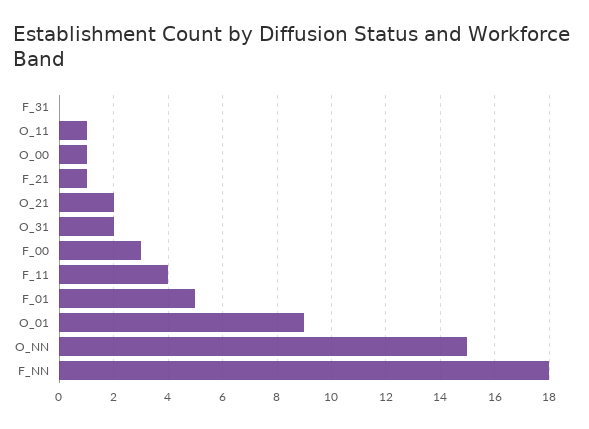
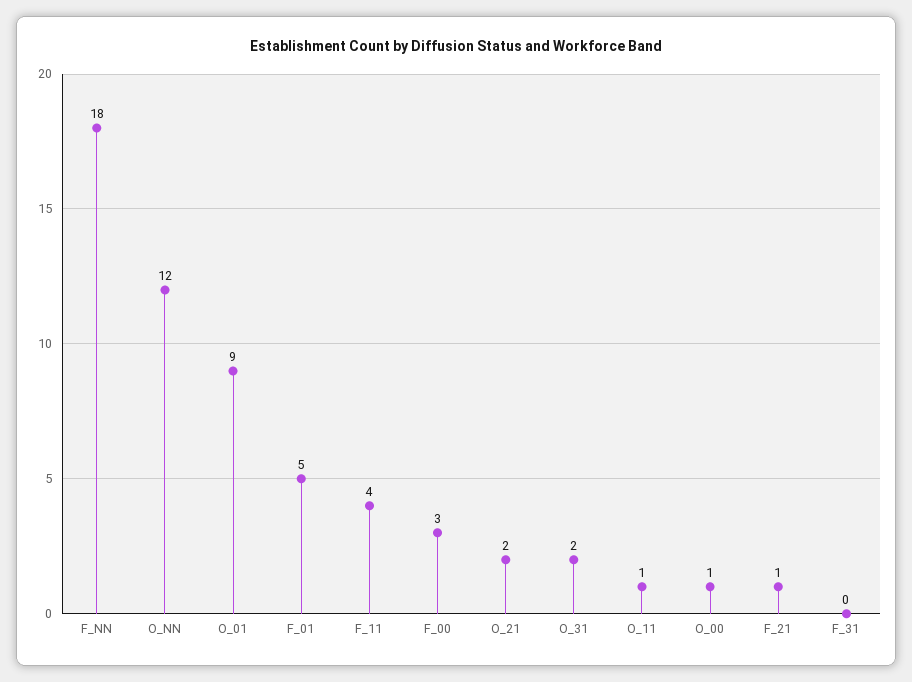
  {
    "F_31": 0,
    "O_11": 1,
    "O_00": 1,
    "F_21": 1,
    "O_21": 2,
    "O_31": 2,
    "F_00": 3,
    "F_11": 4,
    "F_01": 5,
    "O_01": 9,
-   "O_NN": 15,
+   "O_NN": 12,
    "F_NN": 18
  }

